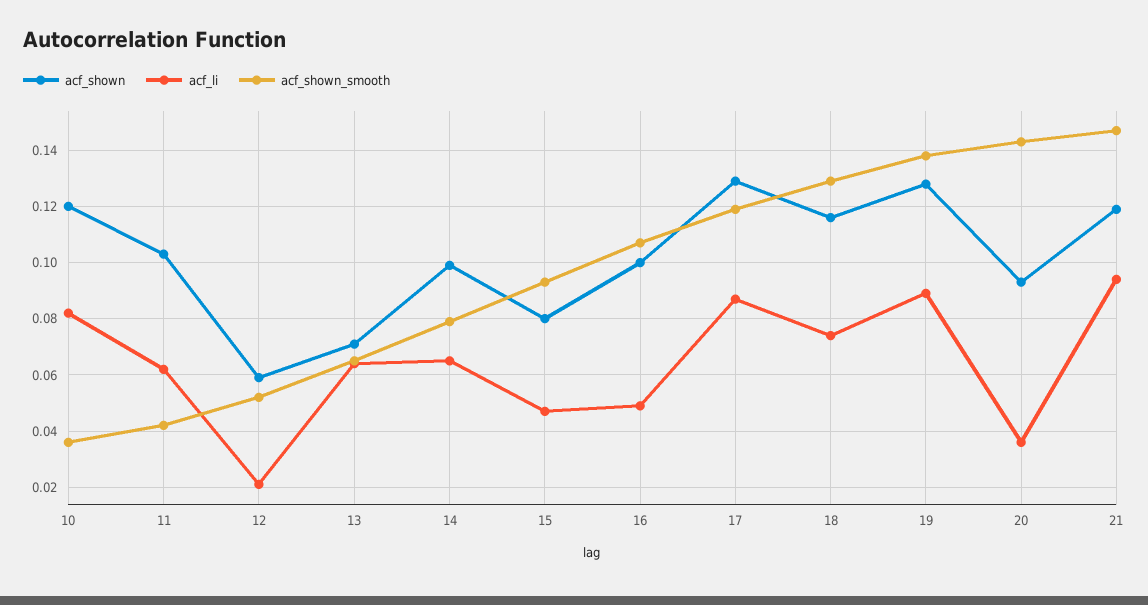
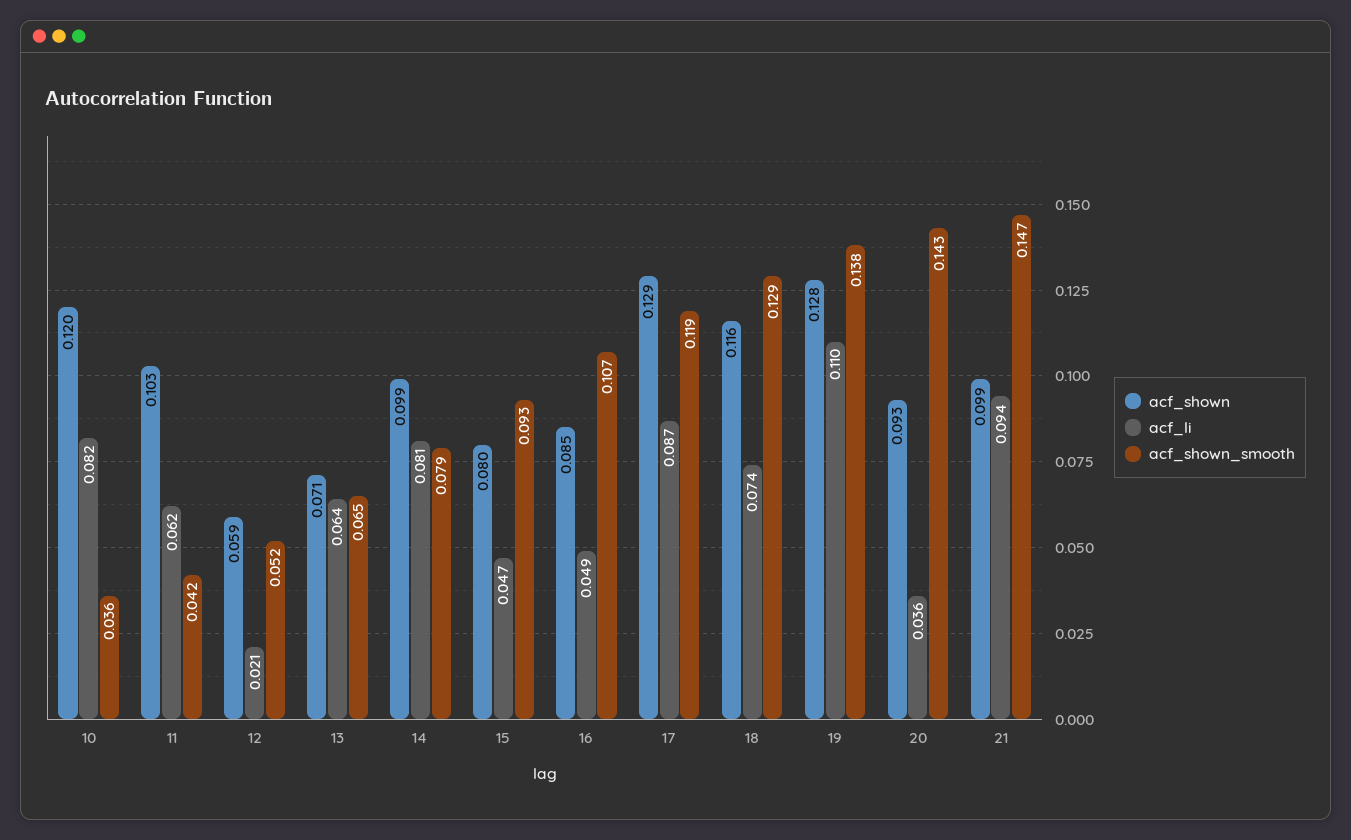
  {
    "acf_shown": {
      "10": 0.12,
      "11": 0.103,
      "12": 0.059,
      "13": 0.071,
      "14": 0.099,
      "15": 0.08,
-     "16": 0.1,
+     "16": 0.085,
      "17": 0.129,
      "18": 0.116,
      "19": 0.128,
      "20": 0.093,
-     "21": 0.12
+     "21": 0.099
    },
    "acf_li": {
      "10": 0.082,
      "11": 0.062,
      "12": 0.021,
      "13": 0.064,
-     "14": 0.065,
+     "14": 0.081,
      "15": 0.047,
      "16": 0.049,
      "17": 0.087,
      "18": 0.074,
-     "19": 0.09,
+     "19": 0.11,
      "20": 0.036,
      "21": 0.094
    },
    "acf_shown_smooth": {
      "10": 0.036,
      "11": 0.042,
      "12": 0.052,
      "13": 0.065,
      "14": 0.079,
      "15": 0.093,
      "16": 0.107,
      "17": 0.119,
      "18": 0.129,
      "19": 0.138,
      "20": 0.143,
      "21": 0.147
    }
  }

